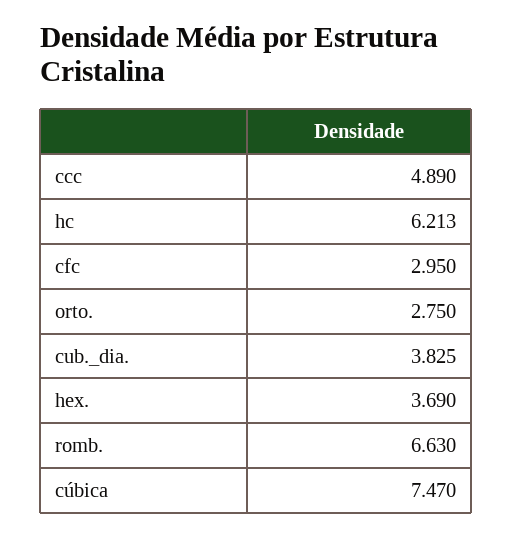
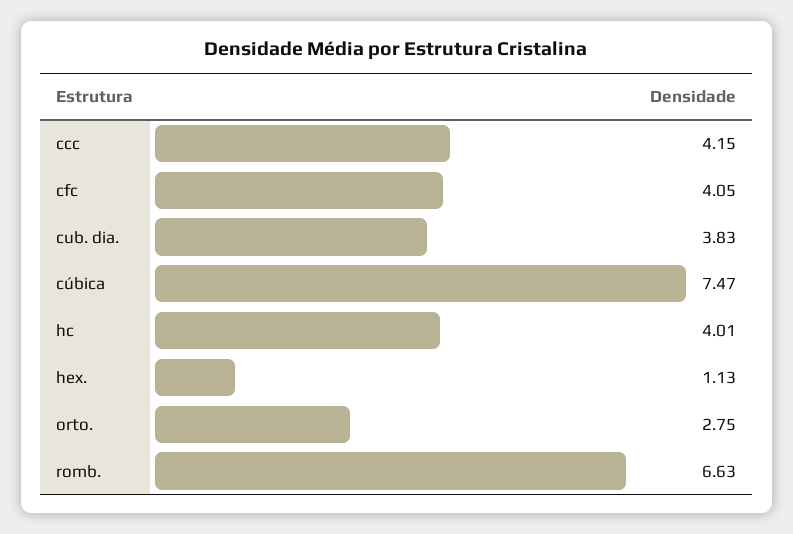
  {
-   "ccc": 4.89,
+   "ccc": 4.15,
-   "hc": 6.213,
+   "hc": 4.01,
-   "cfc": 2.95,
+   "cfc": 4.05,
    "orto.": 2.75,
    "cub._dia.": 3.825,
-   "hex.": 3.69,
+   "hex.": 1.13,
    "romb.": 6.63,
    "cúbica": 7.47
  }

